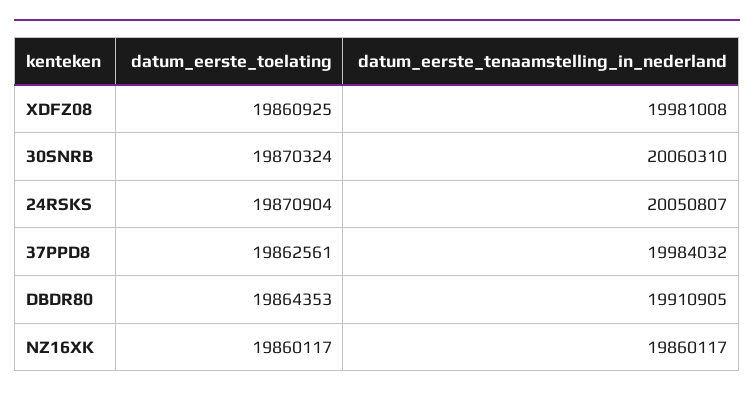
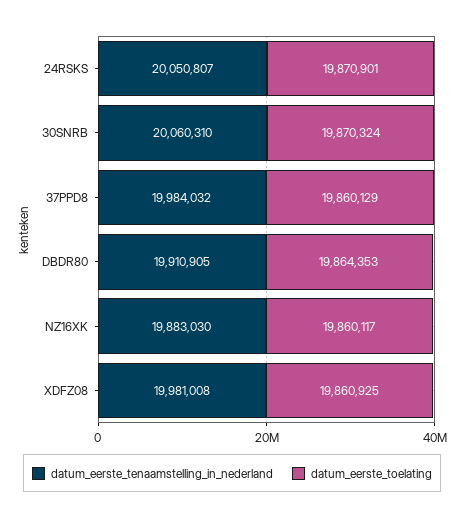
  {
    "datum_eerste_toelating": {
      "XDFZ08": 19860925,
      "30SNRB": 19870324,
-     "24RSKS": 19870904,
+     "24RSKS": 19870901,
-     "37PPD8": 19862561,
+     "37PPD8": 19860129,
      "DBDR80": 19864353,
      "NZ16XK": 19860117
    },
    "datum_eerste_tenaamstelling_in_nederland": {
      "XDFZ08": 19981008,
      "30SNRB": 20060310,
      "24RSKS": 20050807,
      "37PPD8": 19984032,
      "DBDR80": 19910905,
-     "NZ16XK": 19860117
+     "NZ16XK": 19883030
    }
  }

